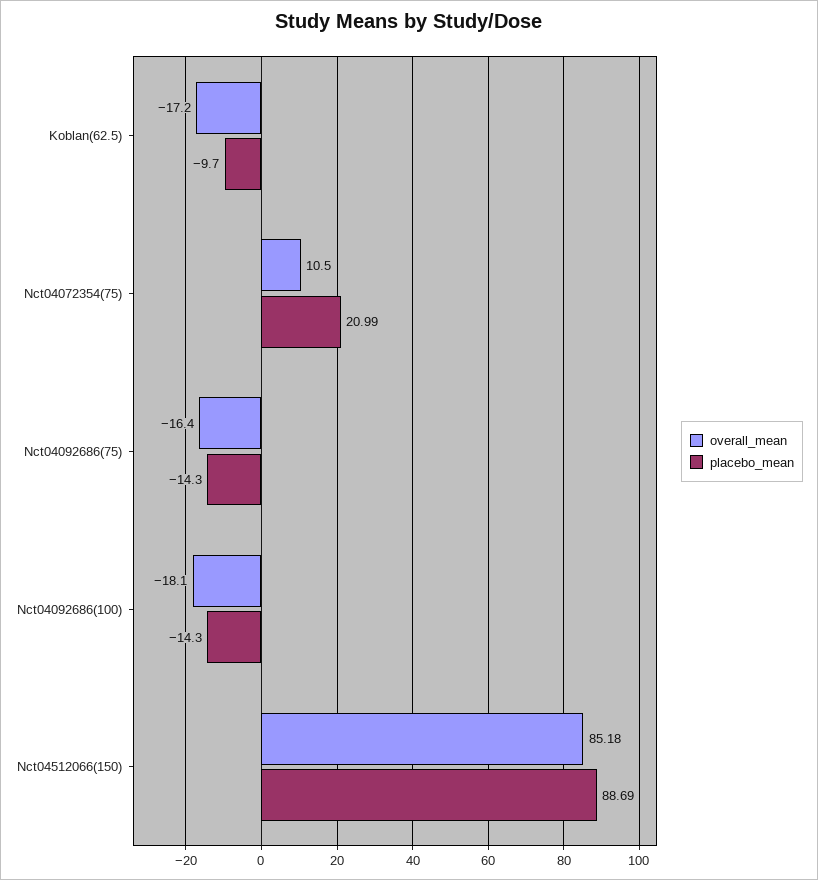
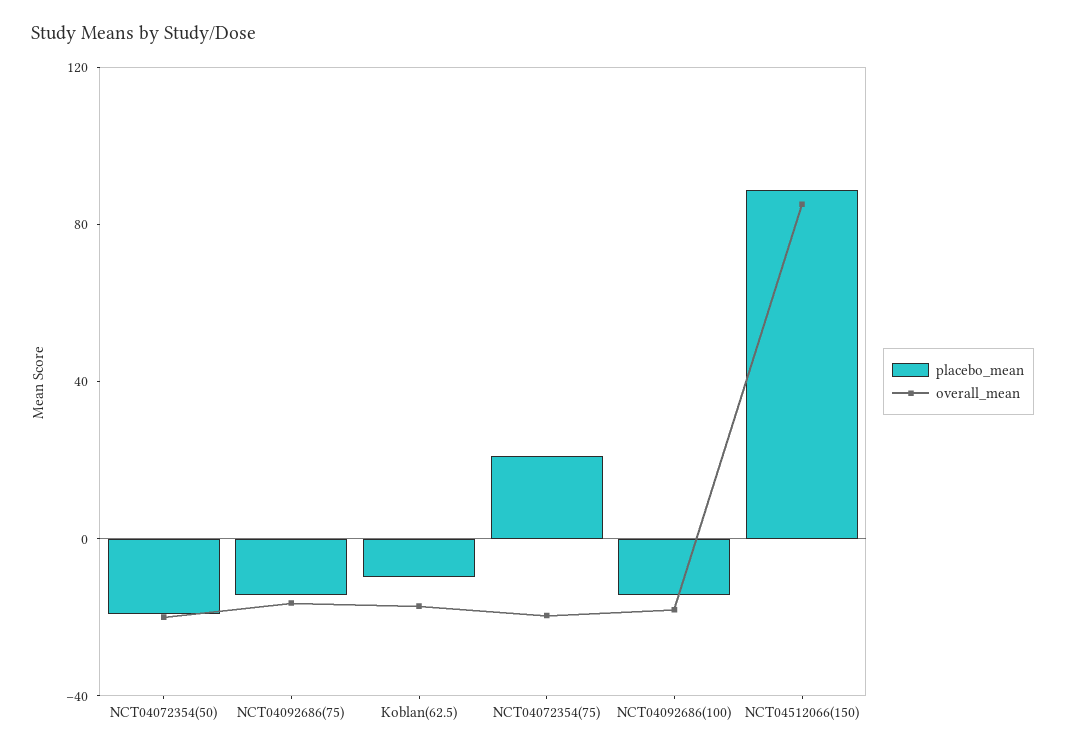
  {
    "overall_mean": {
      "Koblan(62.5)": -17.2,
-     "Nct04072354(75)": 10.5,
+     "Nct04072354(75)": -20,
      "Nct04092686(75)": -16.4,
      "Nct04092686(100)": -18.1,
-     "Nct04512066(150)": 85.18
+     "Nct04512066(150)": 85.18,
+     "NCT04072354(50)": -20
    },
    "placebo_mean": {
      "Koblan(62.5)": -9.7,
      "Nct04072354(75)": 20.99,
      "Nct04092686(75)": -14.3,
      "Nct04092686(100)": -14.3,
-     "Nct04512066(150)": 88.69
+     "Nct04512066(150)": 88.69,
+     "NCT04072354(50)": -20
    }
  }

